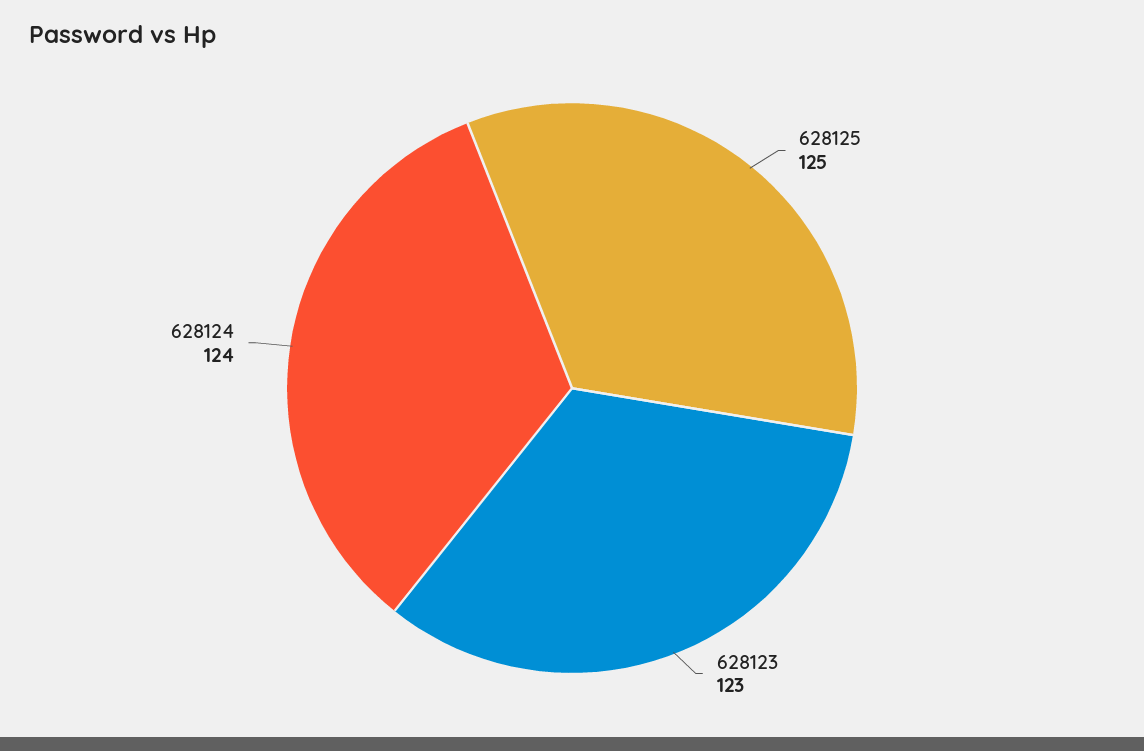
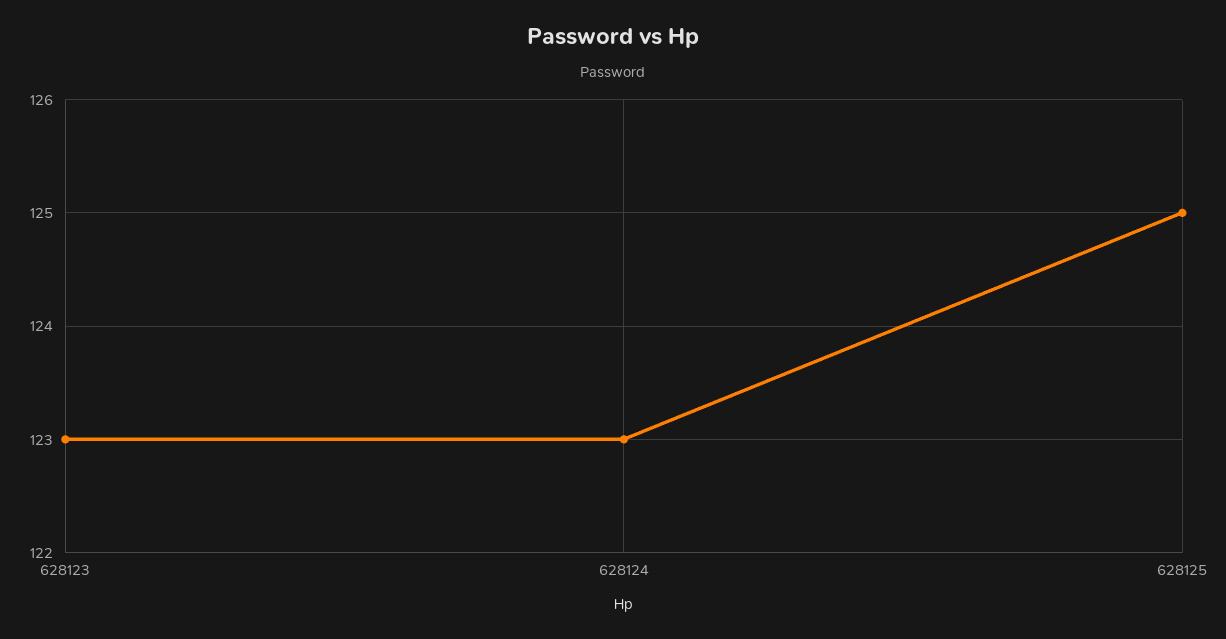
  {
    "628125": 125,
    "628123": 123,
-   "628124": 124
+   "628124": 123
  }

